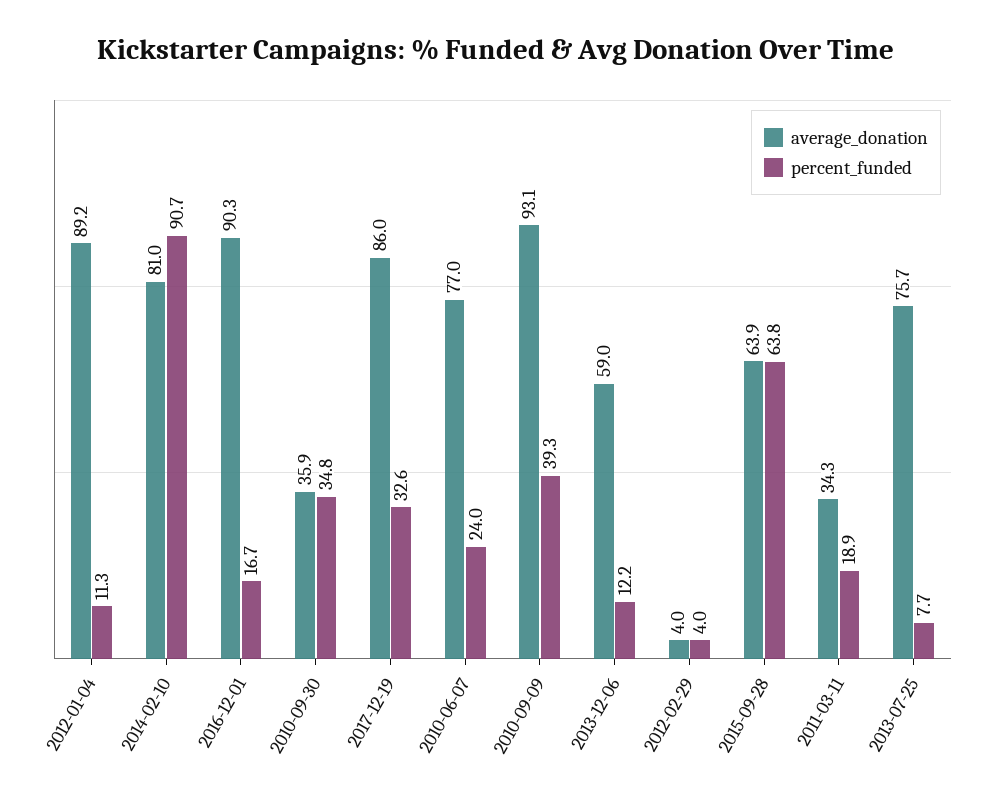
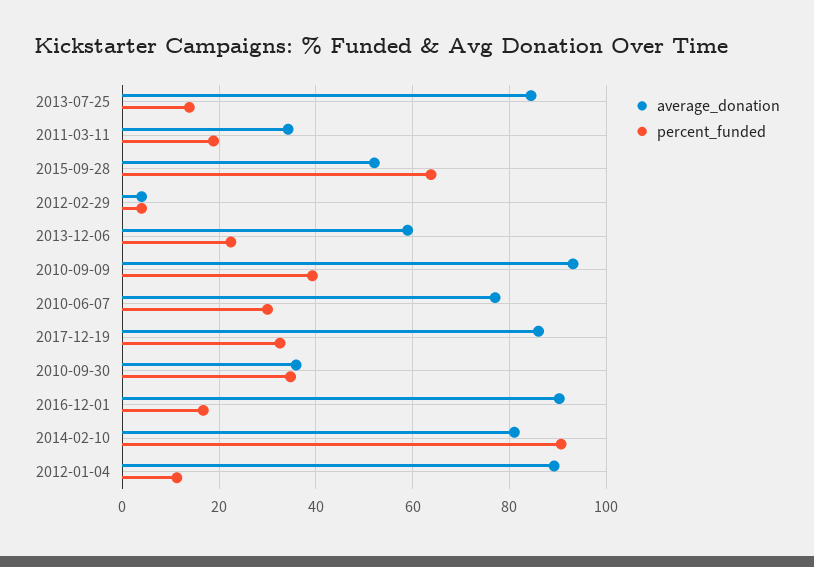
  {
    "average_donation": {
      "2012-01-04": 89.2,
      "2014-02-10": 81,
      "2016-12-01": 90.3,
      "2010-09-30": 35.9,
      "2017-12-19": 86,
      "2010-06-07": 77,
      "2010-09-09": 93.1,
      "2013-12-06": 59,
      "2012-02-29": 4,
-     "2015-09-28": 63.9,
+     "2015-09-28": 52,
      "2011-03-11": 34.3,
-     "2013-07-25": 75.7
+     "2013-07-25": 84
    },
    "percent_funded": {
      "2012-01-04": 11.3,
      "2014-02-10": 90.7,
      "2016-12-01": 16.7,
      "2010-09-30": 34.8,
      "2017-12-19": 32.6,
-     "2010-06-07": 24,
+     "2010-06-07": 30,
      "2010-09-09": 39.3,
-     "2013-12-06": 12.2,
+     "2013-12-06": 22,
      "2012-02-29": 4,
      "2015-09-28": 63.8,
      "2011-03-11": 18.9,
-     "2013-07-25": 7.7
+     "2013-07-25": 14
    }
  }

